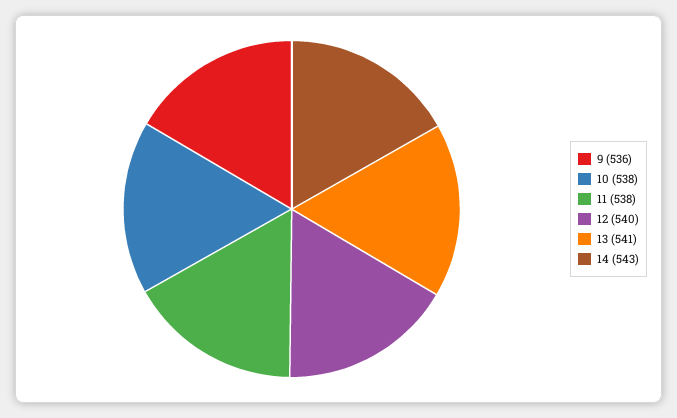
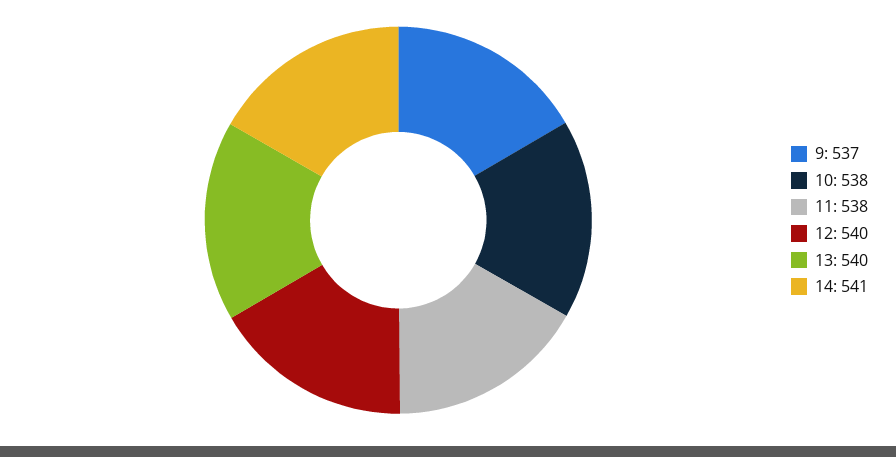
  {
-   "9": 536,
+   "9": 537,
    "10": 538,
    "11": 538,
    "12": 540,
-   "13": 541,
+   "13": 540,
-   "14": 543
+   "14": 541
  }

